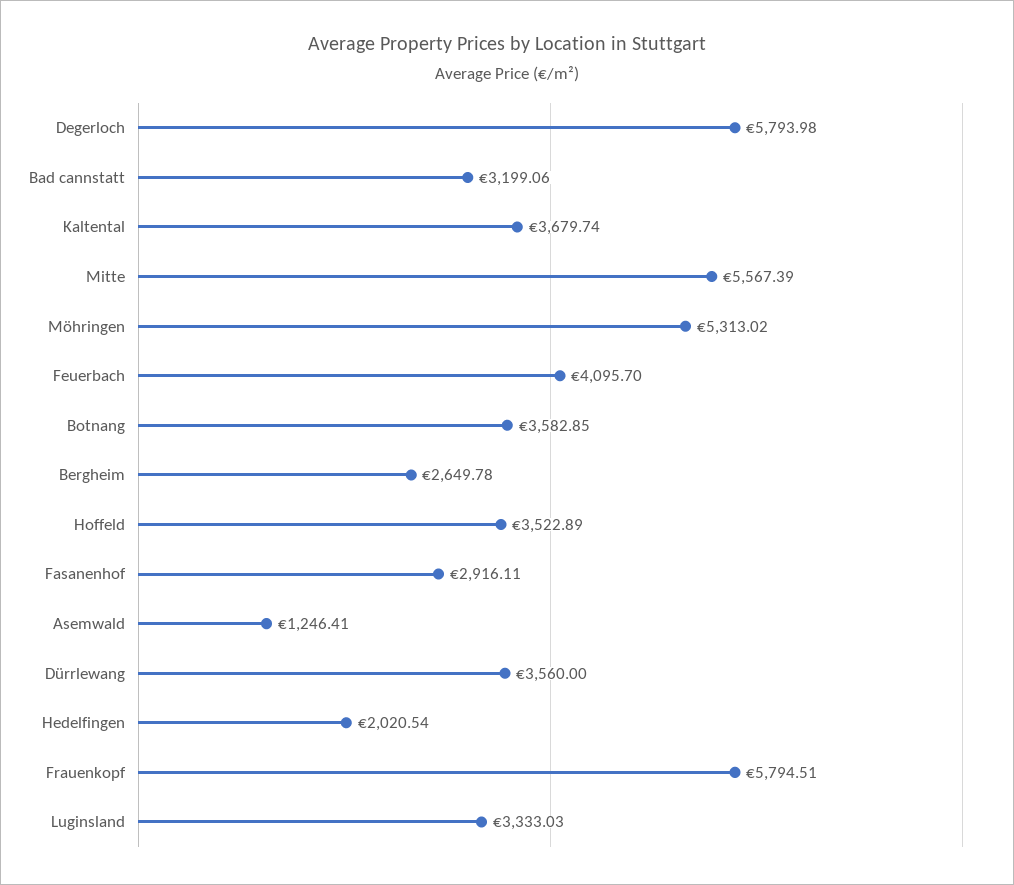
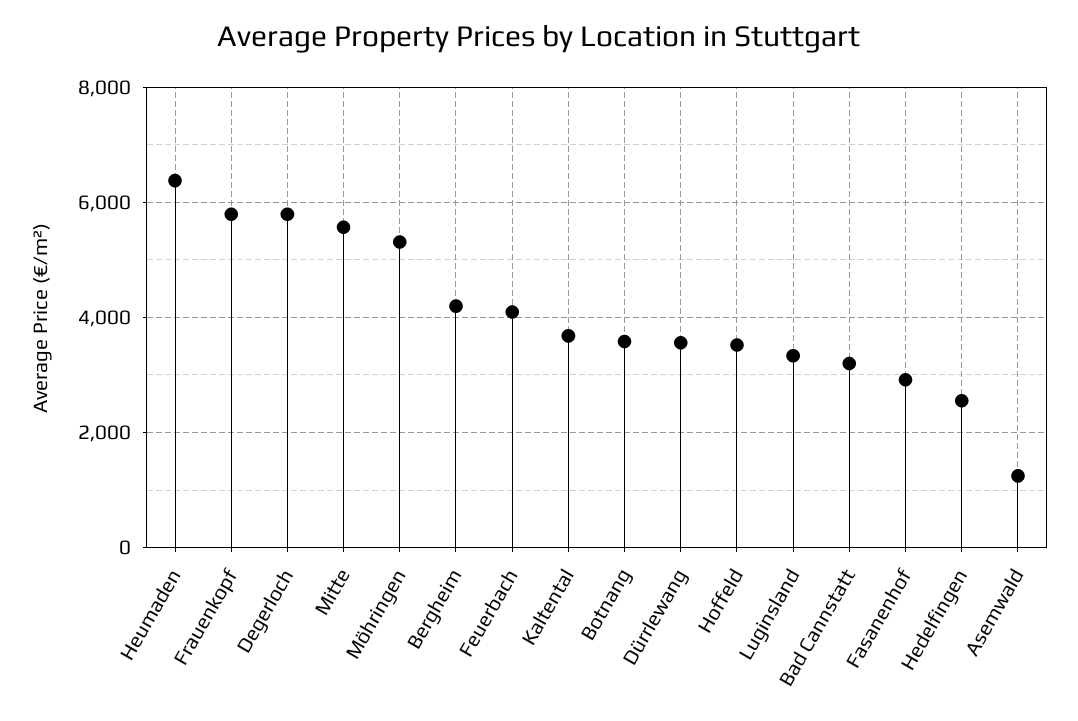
  {
    "Degerloch": 5793.98,
    "Bad cannstatt": 3199.06,
    "Kaltental": 3679.74,
    "Mitte": 5567.39,
    "Möhringen": 5313.02,
    "Feuerbach": 4095.7,
    "Botnang": 3582.85,
-   "Bergheim": 2649.78,
+   "Bergheim": 4200,
    "Hoffeld": 3522.89,
    "Fasanenhof": 2916.11,
    "Asemwald": 1246.41,
    "Dürrlewang": 3560,
-   "Hedelfingen": 2020.54,
+   "Hedelfingen": 2600,
    "Frauenkopf": 5794.51,
-   "Luginsland": 3333.03
+   "Luginsland": 3333.03,
+   "Heumaden": 6400
  }

